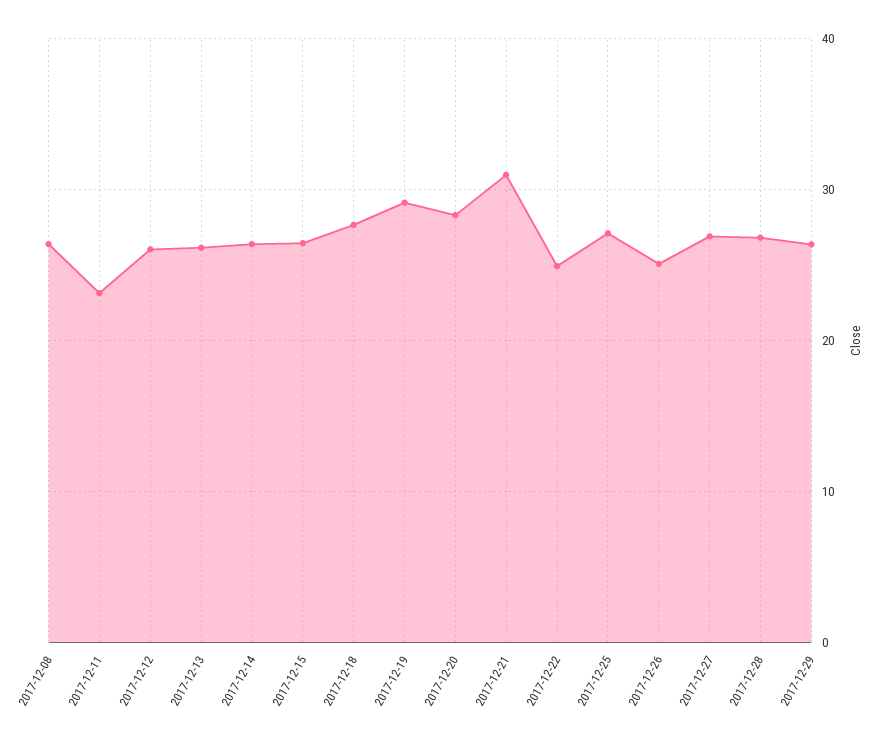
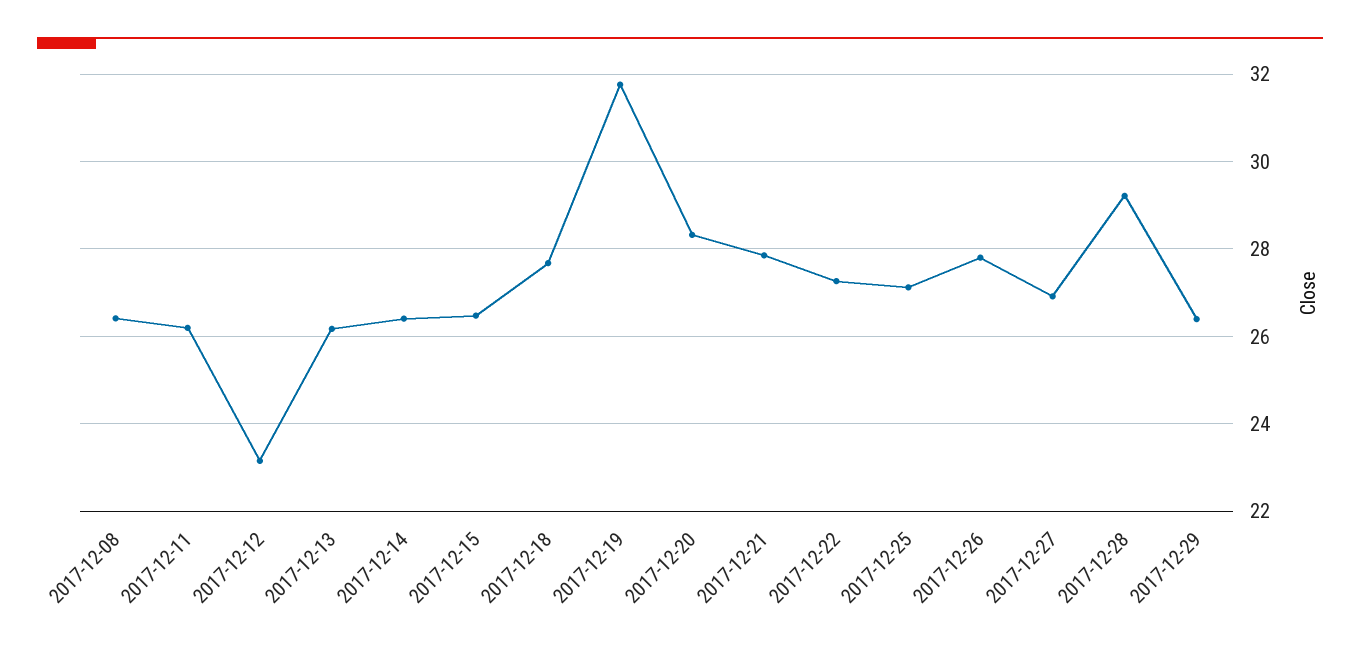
  {
    "2017-12-08": 26.4,
-   "2017-12-11": 23,
+   "2017-12-11": 26.2,
-   "2017-12-12": 26,
+   "2017-12-12": 23.2,
    "2017-12-13": 26.2,
    "2017-12-14": 26.4,
    "2017-12-15": 26.4,
    "2017-12-18": 27.6,
-   "2017-12-19": 29,
+   "2017-12-19": 31.8,
    "2017-12-20": 28.4,
-   "2017-12-21": 31,
+   "2017-12-21": 27.8,
-   "2017-12-22": 25,
+   "2017-12-22": 27.2,
    "2017-12-25": 27.2,
-   "2017-12-26": 25,
+   "2017-12-26": 27.8,
    "2017-12-27": 27,
-   "2017-12-28": 27,
+   "2017-12-28": 29.2,
    "2017-12-29": 26.4
  }

